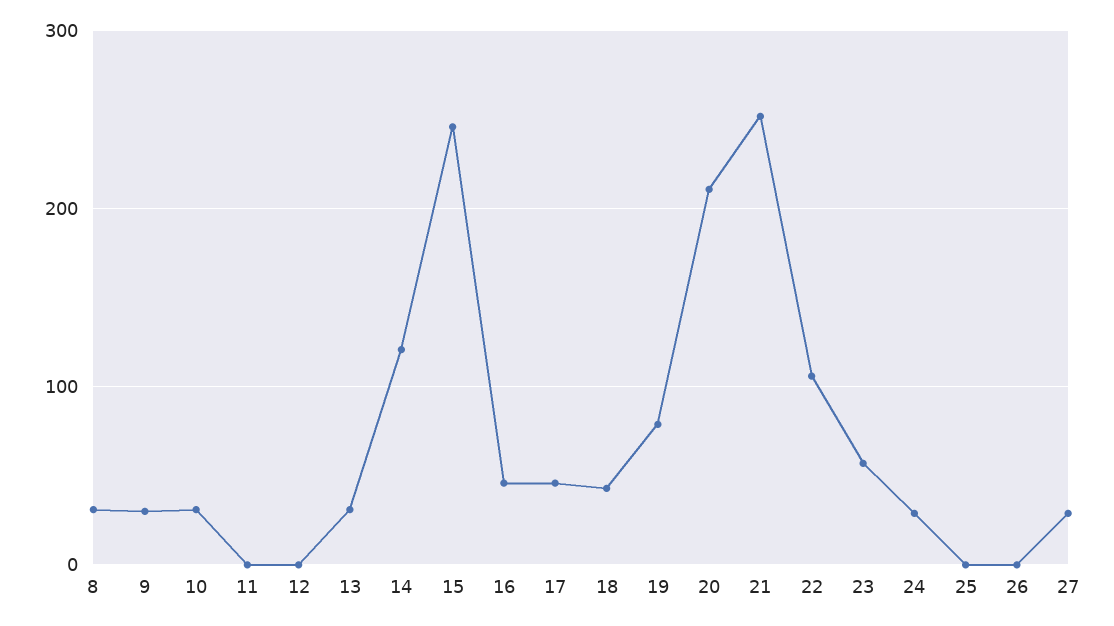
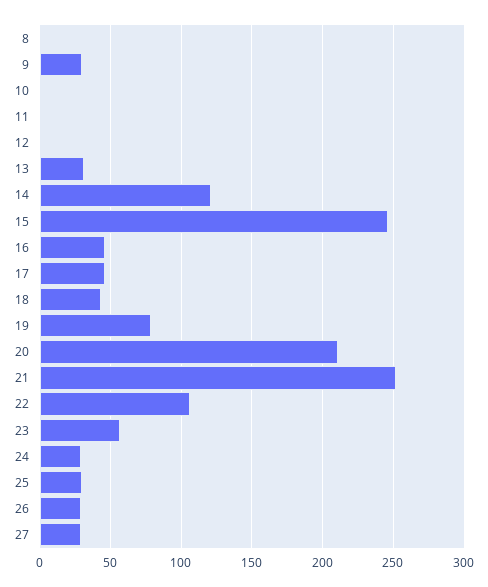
  {
-   "8": 30,
+   "8": 0,
    "9": 30,
-   "10": 30,
+   "10": 0,
    "11": 0,
    "12": 0,
    "13": 30,
    "14": 120,
    "15": 245,
    "16": 45,
    "17": 45,
    "18": 45,
    "19": 80,
    "20": 210,
    "21": 250,
    "22": 105,
    "23": 55,
    "24": 30,
-   "25": 0,
+   "25": 30,
-   "26": 0,
+   "26": 30,
    "27": 30
  }

